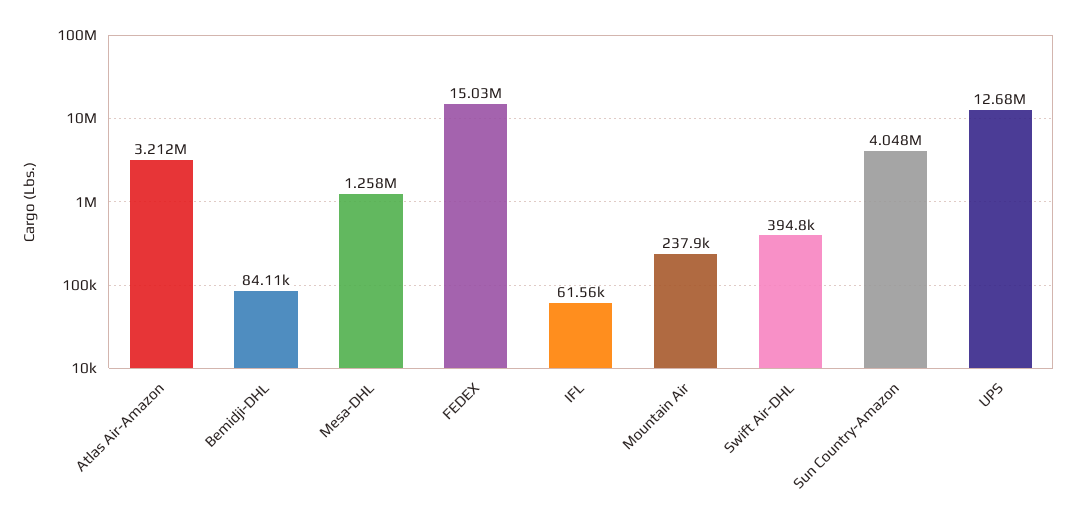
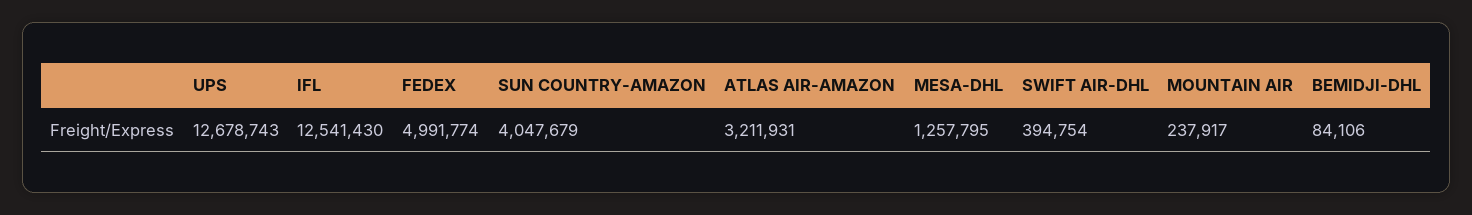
  {
    "Atlas Air-Amazon": 3211931,
    "Bemidji-DHL": 84106,
    "Mesa-DHL": 1257795,
-   "FEDEX": 15030000,
+   "FEDEX": 4991774,
-   "IFL": 61560,
+   "IFL": 12541430,
    "Mountain Air": 237917,
    "Swift Air-DHL": 394754,
    "Sun Country-Amazon": 4047679,
    "UPS": 12678743
  }

